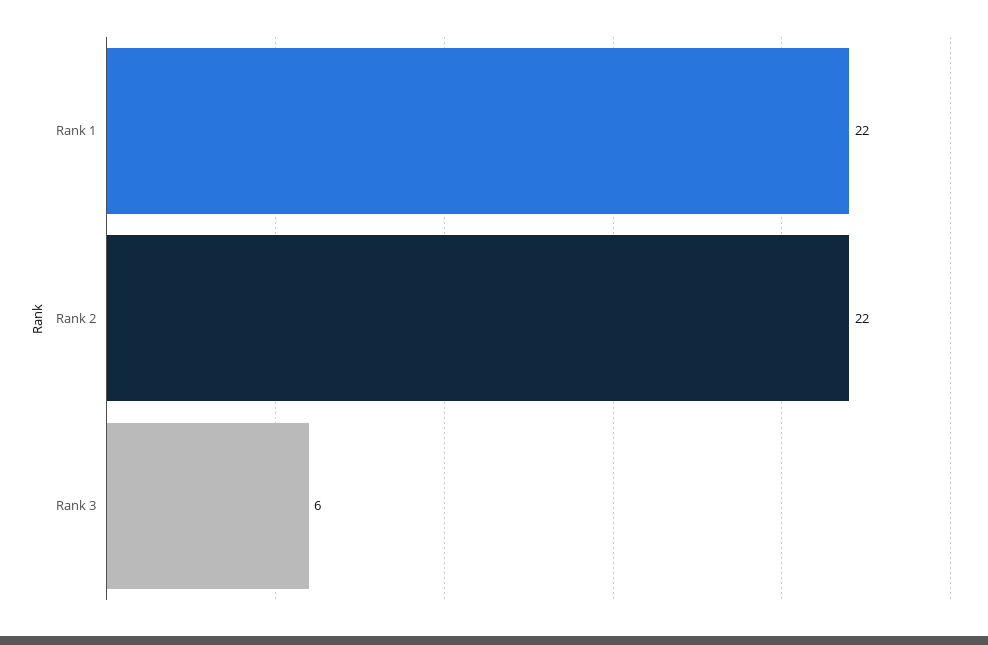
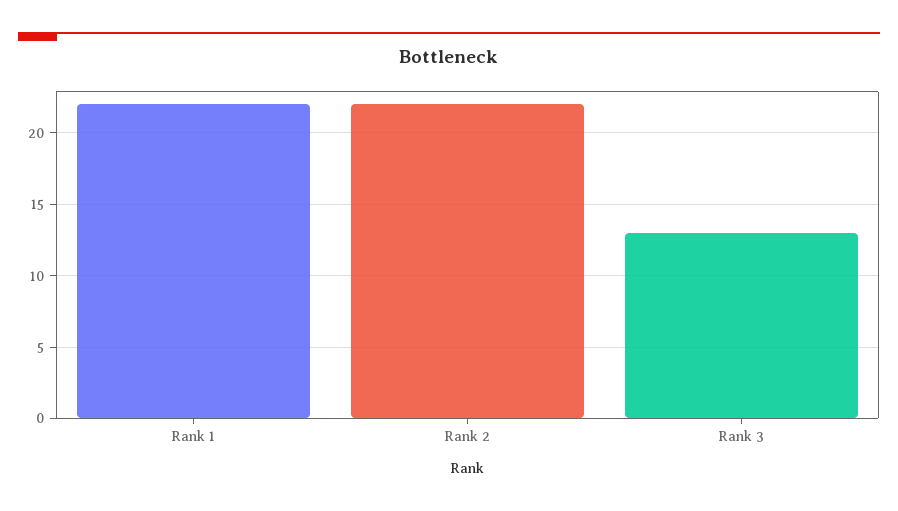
  {
    "Rank 1": 22,
    "Rank 2": 22,
-   "Rank 3": 6
+   "Rank 3": 13
  }

